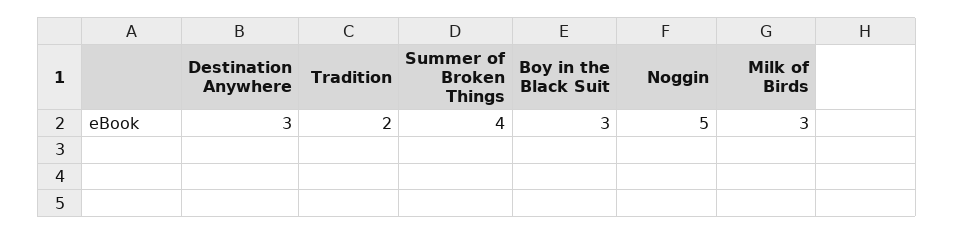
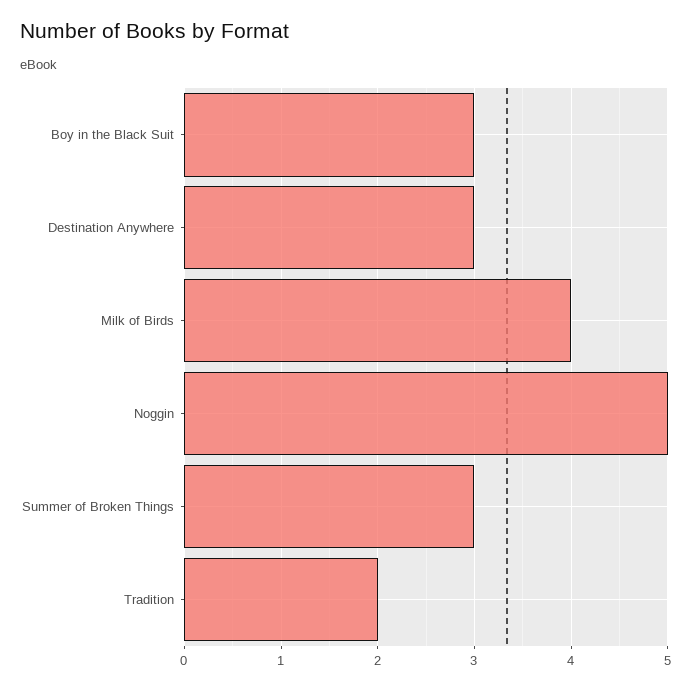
  {
    "Destination Anywhere": 3,
    "Tradition": 2,
-   "Summer of Broken Things": 4,
+   "Summer of Broken Things": 3,
    "Boy in the Black Suit": 3,
    "Noggin": 5,
-   "Milk of Birds": 3
+   "Milk of Birds": 4
  }

